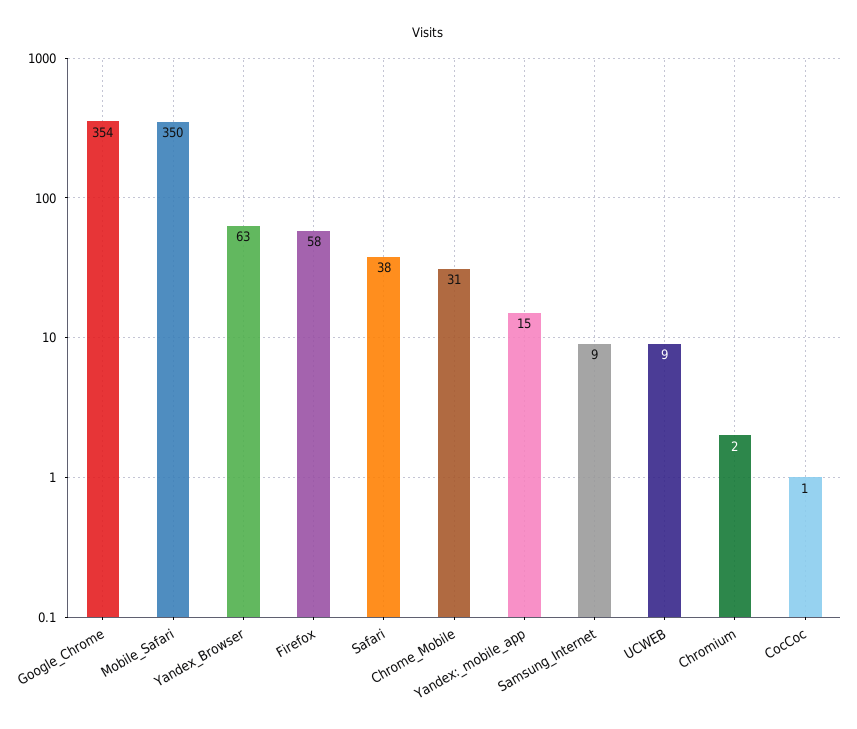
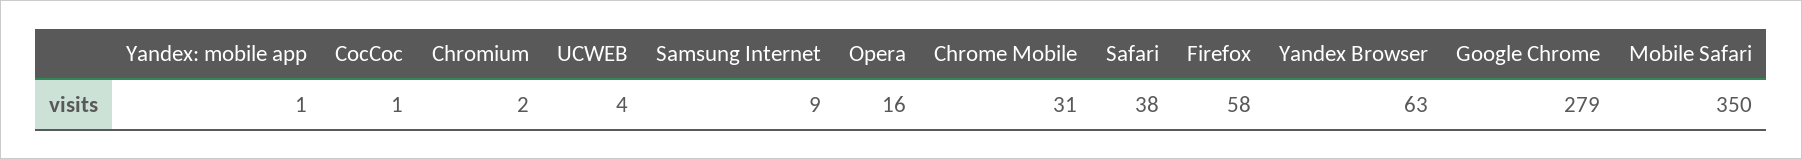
  {
-   "Google_Chrome": 354,
+   "Google_Chrome": 279,
    "Mobile_Safari": 350,
    "Yandex_Browser": 63,
    "Firefox": 58,
    "Safari": 38,
    "Chrome_Mobile": 31,
-   "Yandex:_mobile_app": 15,
+   "Yandex:_mobile_app": 1,
    "Samsung_Internet": 9,
-   "UCWEB": 9,
+   "UCWEB": 4,
    "Chromium": 2,
-   "CocCoc": 1
+   "CocCoc": 1,
+   "Opera": 16
  }

